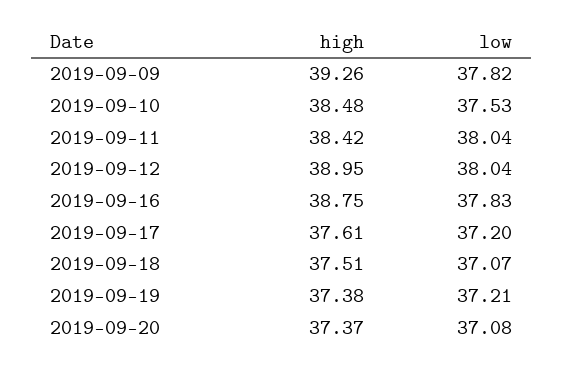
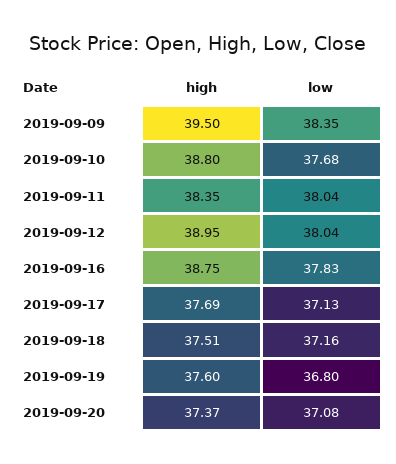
  {
    "high": {
-     "2019-09-09": 39.26,
+     "2019-09-09": 39.5,
-     "2019-09-10": 38.48,
+     "2019-09-10": 38.8,
-     "2019-09-11": 38.42,
+     "2019-09-11": 38.35,
      "2019-09-12": 38.95,
      "2019-09-16": 38.75,
-     "2019-09-17": 37.61,
+     "2019-09-17": 37.69,
      "2019-09-18": 37.51,
-     "2019-09-19": 37.38,
+     "2019-09-19": 37.6,
      "2019-09-20": 37.37
    },
    "low": {
-     "2019-09-09": 37.82,
+     "2019-09-09": 38.35,
-     "2019-09-10": 37.53,
+     "2019-09-10": 37.68,
      "2019-09-11": 38.04,
      "2019-09-12": 38.04,
      "2019-09-16": 37.83,
-     "2019-09-17": 37.2,
+     "2019-09-17": 37.13,
-     "2019-09-18": 37.07,
+     "2019-09-18": 37.16,
-     "2019-09-19": 37.21,
+     "2019-09-19": 36.8,
      "2019-09-20": 37.08
    }
  }

